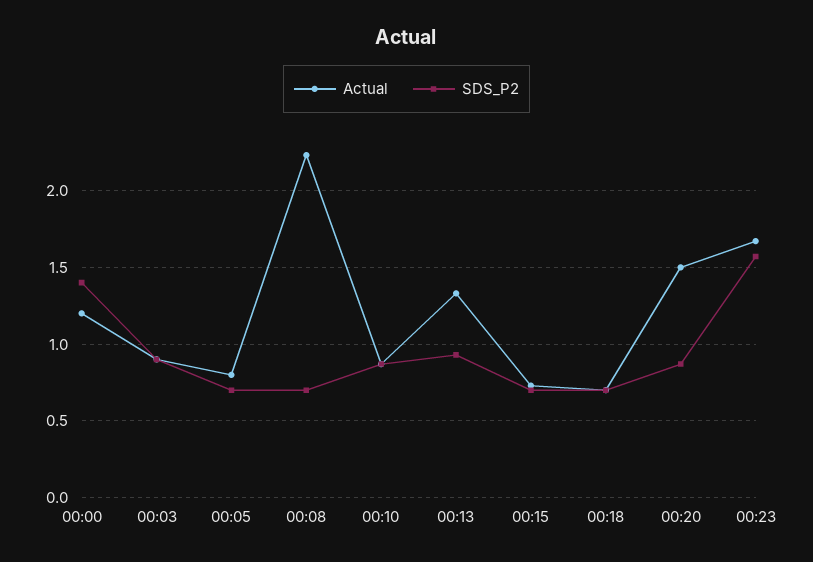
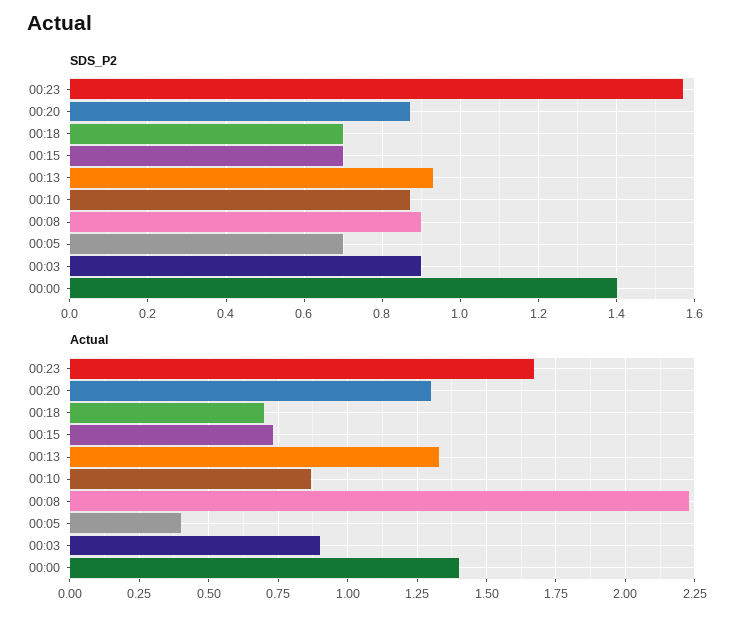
  {
    "Actual": {
-     "00:00": 1.2,
+     "00:00": 1.4,
      "00:03": 0.9,
-     "00:05": 0.8,
+     "00:05": 0.4,
      "00:08": 2.25,
      "00:10": 0.85,
      "00:13": 1.35,
      "00:15": 0.75,
      "00:18": 0.7,
-     "00:20": 1.5,
+     "00:20": 1.3,
      "00:23": 1.65
    },
    "SDS_P2": {
      "00:00": 1.4,
      "00:03": 0.9,
      "00:05": 0.7,
-     "00:08": 0.7,
+     "00:08": 0.9,
      "00:10": 0.85,
      "00:13": 0.95,
      "00:15": 0.7,
      "00:18": 0.7,
      "00:20": 0.85,
      "00:23": 1.55
    }
  }

